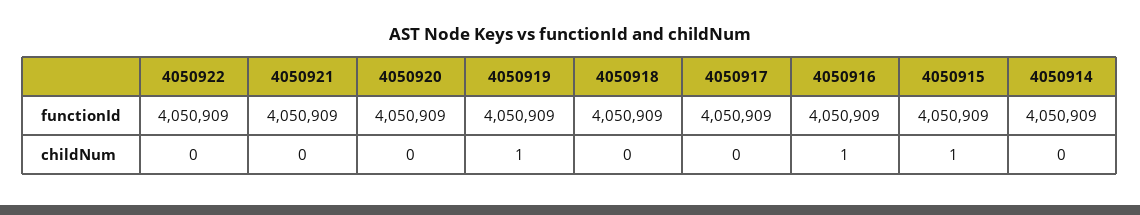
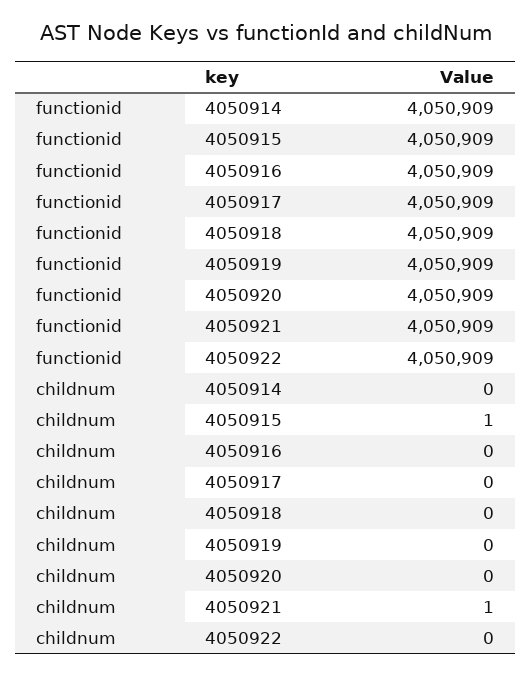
  {
    "4050922": {
      "functionId": 4050909,
      "childNum": 0
    },
    "4050921": {
      "functionId": 4050909,
-     "childNum": 0
+     "childNum": 1
    },
    "4050920": {
      "functionId": 4050909,
      "childNum": 0
    },
    "4050919": {
      "functionId": 4050909,
-     "childNum": 1
+     "childNum": 0
    },
    "4050918": {
      "functionId": 4050909,
      "childNum": 0
    },
    "4050917": {
      "functionId": 4050909,
      "childNum": 0
    },
    "4050916": {
      "functionId": 4050909,
-     "childNum": 1
+     "childNum": 0
    },
    "4050915": {
      "functionId": 4050909,
      "childNum": 1
    },
    "4050914": {
      "functionId": 4050909,
      "childNum": 0
    }
  }

